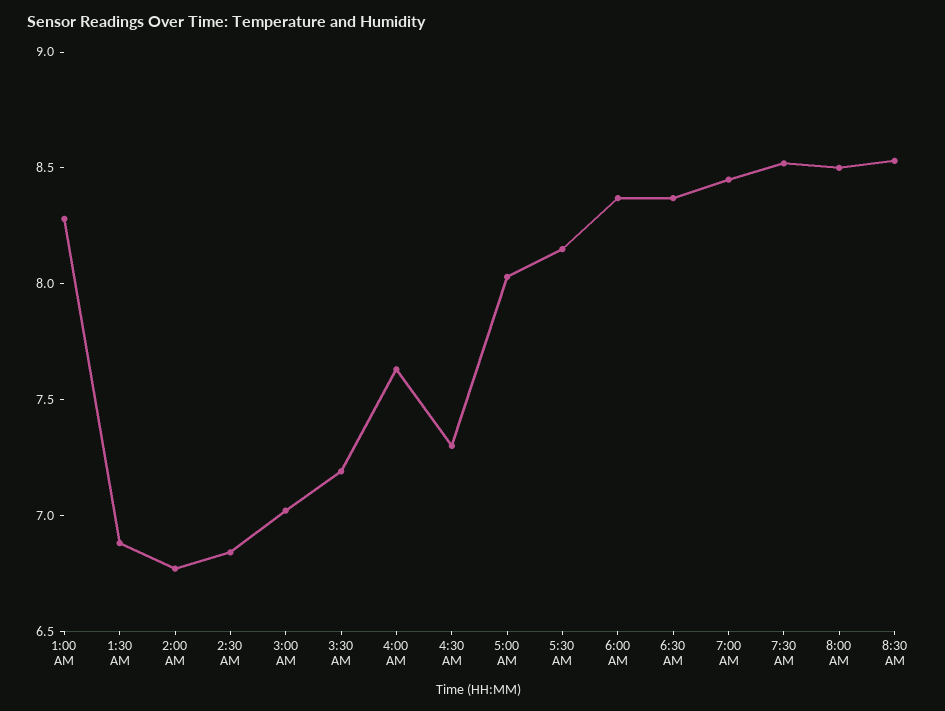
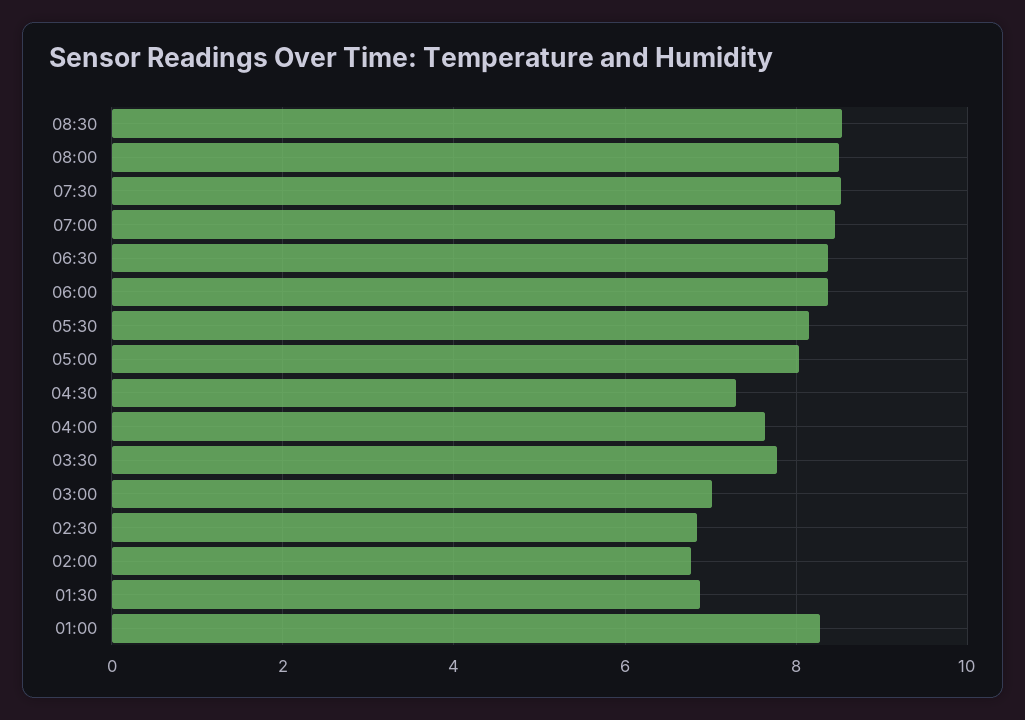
  {
    "1:00 AM": 8.3,
    "1:30 AM": 6.9,
    "2:00 AM": 6.8,
    "2:30 AM": 6.8,
    "3:00 AM": 7,
-   "3:30 AM": 7.2,
+   "3:30 AM": 7.8,
    "4:00 AM": 7.6,
    "4:30 AM": 7.3,
    "5:00 AM": 8,
    "5:30 AM": 8.2,
    "6:00 AM": 8.4,
    "6:30 AM": 8.4,
    "7:00 AM": 8.5,
    "7:30 AM": 8.5,
    "8:00 AM": 8.5,
    "8:30 AM": 8.5
  }

